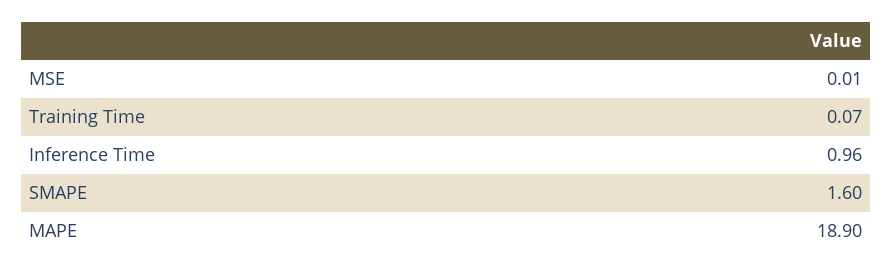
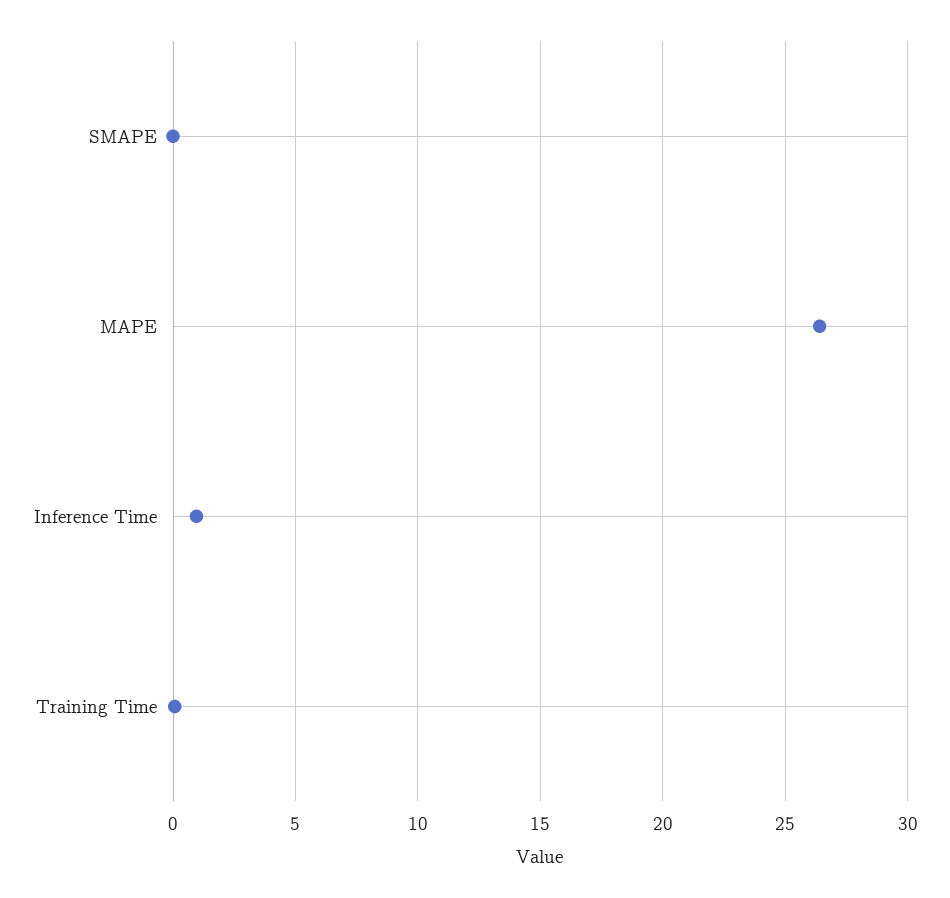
  {
-   "MSE": 0.01,
    "Training Time": 0.07,
    "Inference Time": 0.96,
-   "SMAPE": 1.6,
+   "SMAPE": 0,
-   "MAPE": 18.9
+   "MAPE": 26.5
  }

